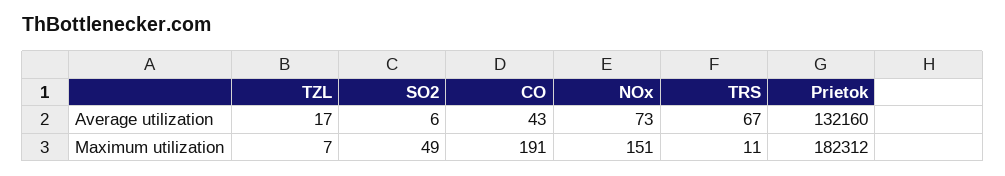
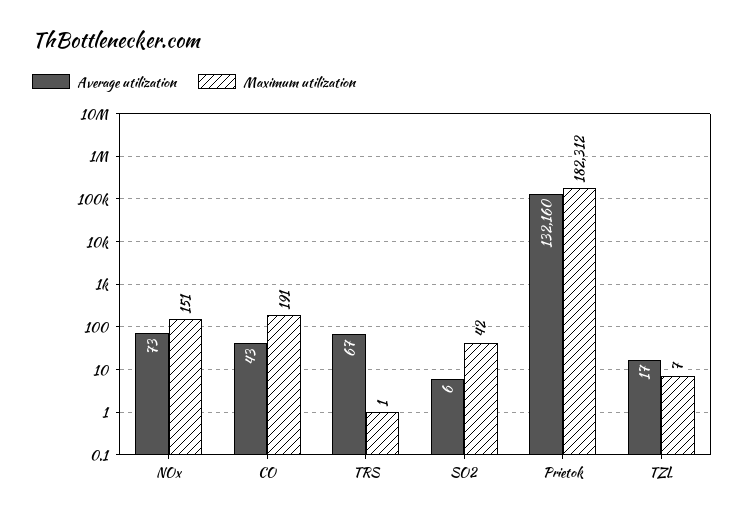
  {
    "Average utilization": {
      "TZL": 17,
      "SO2": 6,
      "CO": 43,
      "NOx": 73,
      "TRS": 67,
      "Prietok": 132160
    },
    "Maximum utilization": {
      "TZL": 7,
-     "SO2": 49,
+     "SO2": 42,
      "CO": 191,
      "NOx": 151,
-     "TRS": 11,
+     "TRS": 1,
      "Prietok": 182312
    }
  }

